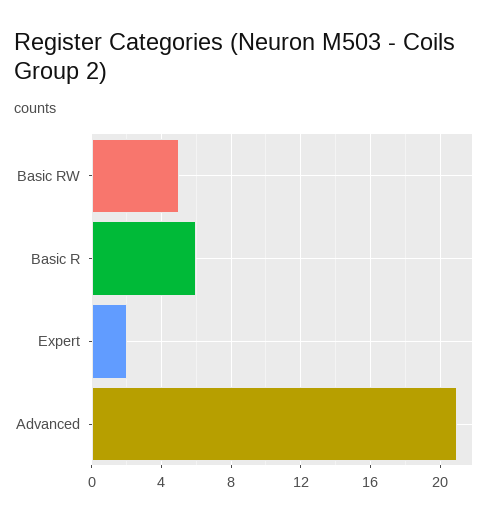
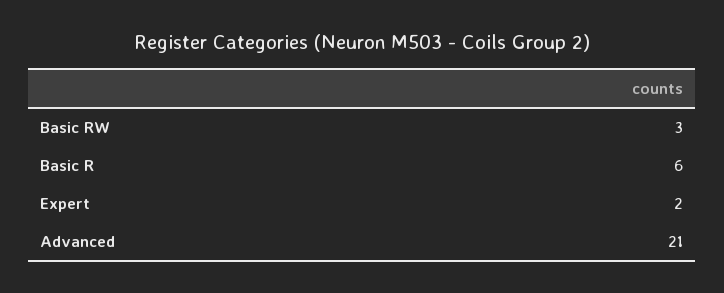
  {
-   "Basic RW": 5,
+   "Basic RW": 3,
    "Basic R": 6,
    "Expert": 2,
    "Advanced": 21
  }

